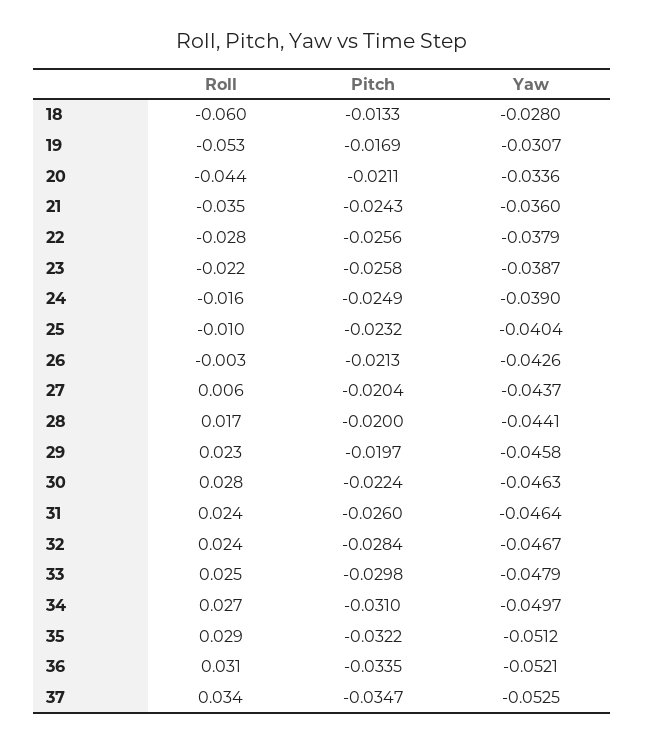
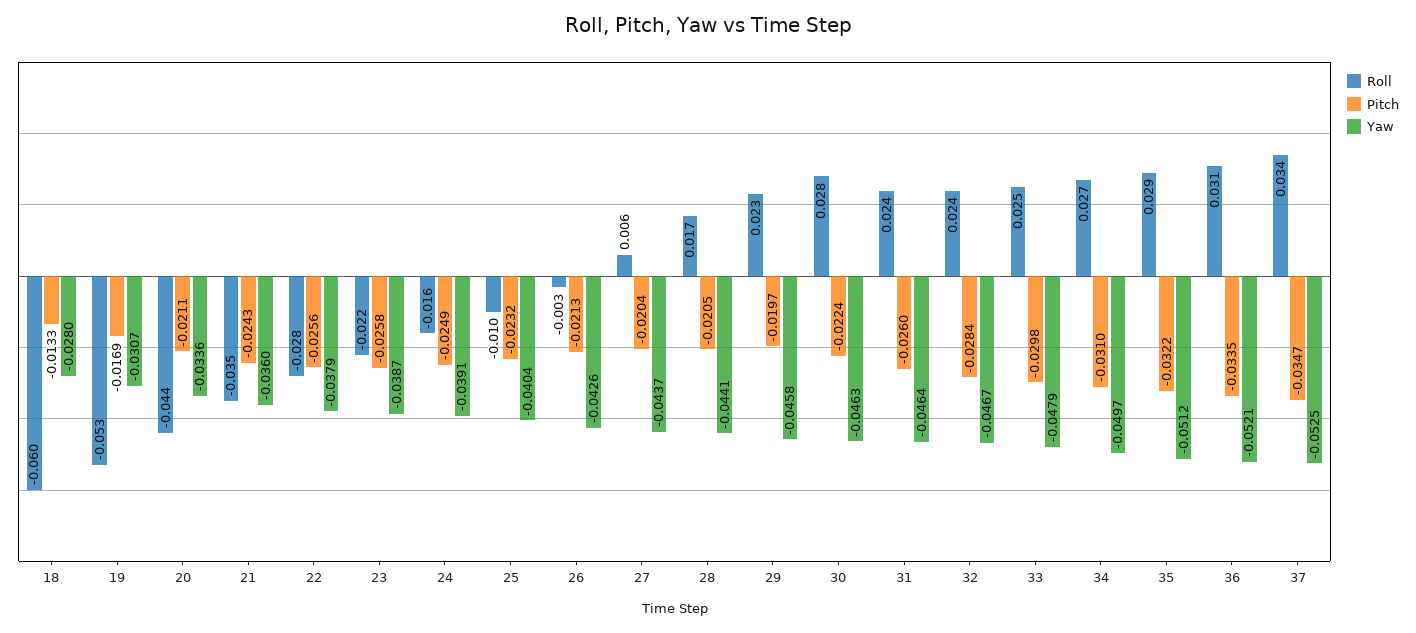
  {
    "Roll": {
      "18": -0.06,
      "19": -0.053,
      "20": -0.044,
      "21": -0.035,
      "22": -0.028,
      "23": -0.022,
      "24": -0.016,
      "25": -0.01,
      "26": -0.003,
      "27": 0.006,
      "28": 0.017,
      "29": 0.023,
      "30": 0.028,
      "31": 0.024,
      "32": 0.024,
      "33": 0.025,
      "34": 0.027,
      "35": 0.029,
      "36": 0.031,
      "37": 0.034
    },
    "Pitch": {
      "18": -0.0133,
      "19": -0.0169,
      "20": -0.0211,
      "21": -0.0243,
      "22": -0.0256,
      "23": -0.0258,
      "24": -0.0249,
      "25": -0.0232,
      "26": -0.0213,
      "27": -0.0204,
-     "28": -0.02,
+     "28": -0.0205,
      "29": -0.0197,
      "30": -0.0224,
      "31": -0.026,
      "32": -0.0284,
      "33": -0.0298,
      "34": -0.031,
      "35": -0.0322,
      "36": -0.0335,
      "37": -0.0347
    },
    "Yaw": {
      "18": -0.028,
      "19": -0.0307,
      "20": -0.0336,
      "21": -0.036,
      "22": -0.0379,
      "23": -0.0387,
-     "24": -0.039,
+     "24": -0.0391,
      "25": -0.0404,
      "26": -0.0426,
      "27": -0.0437,
      "28": -0.0441,
      "29": -0.0458,
      "30": -0.0463,
      "31": -0.0464,
      "32": -0.0467,
      "33": -0.0479,
      "34": -0.0497,
      "35": -0.0512,
      "36": -0.0521,
      "37": -0.0525
    }
  }

